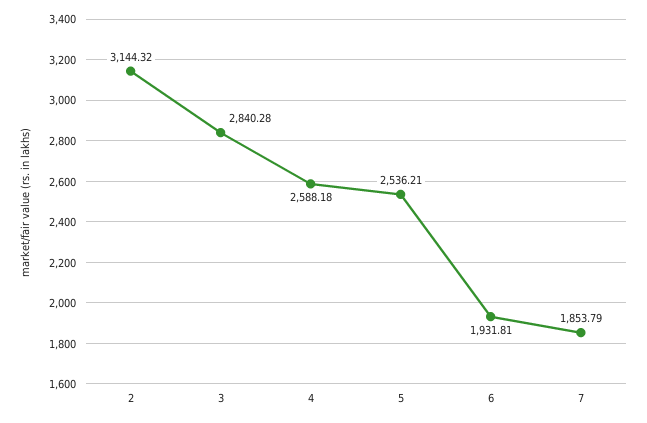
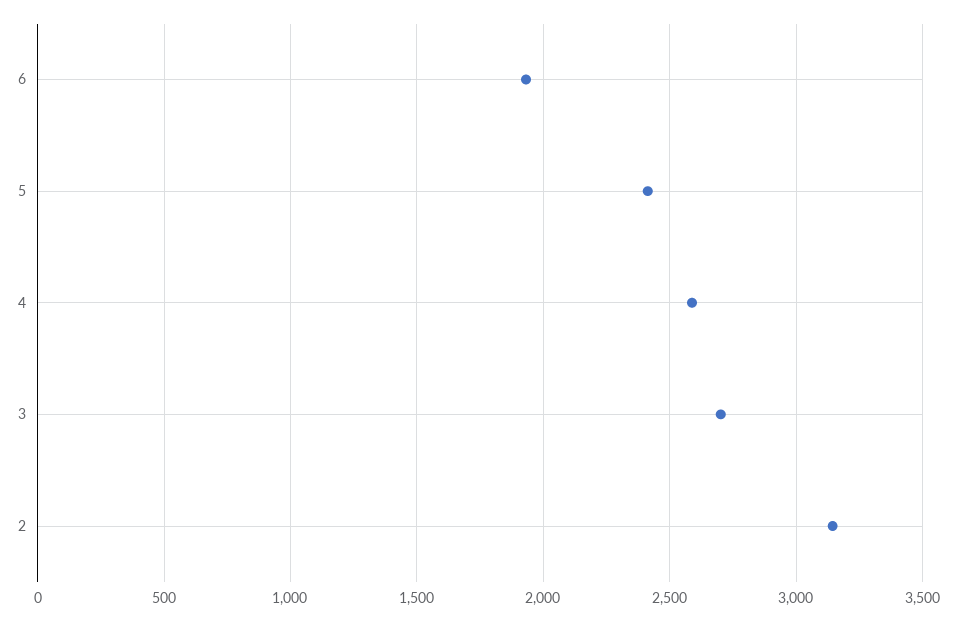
  {
    "2": 3144.32,
-   "3": 2840.28,
+   "3": 2700,
    "4": 2588.18,
-   "5": 2536.21,
+   "5": 2400,
-   "6": 1931.81,
+   "6": 1931.81
-   "7": 1853.79
  }

